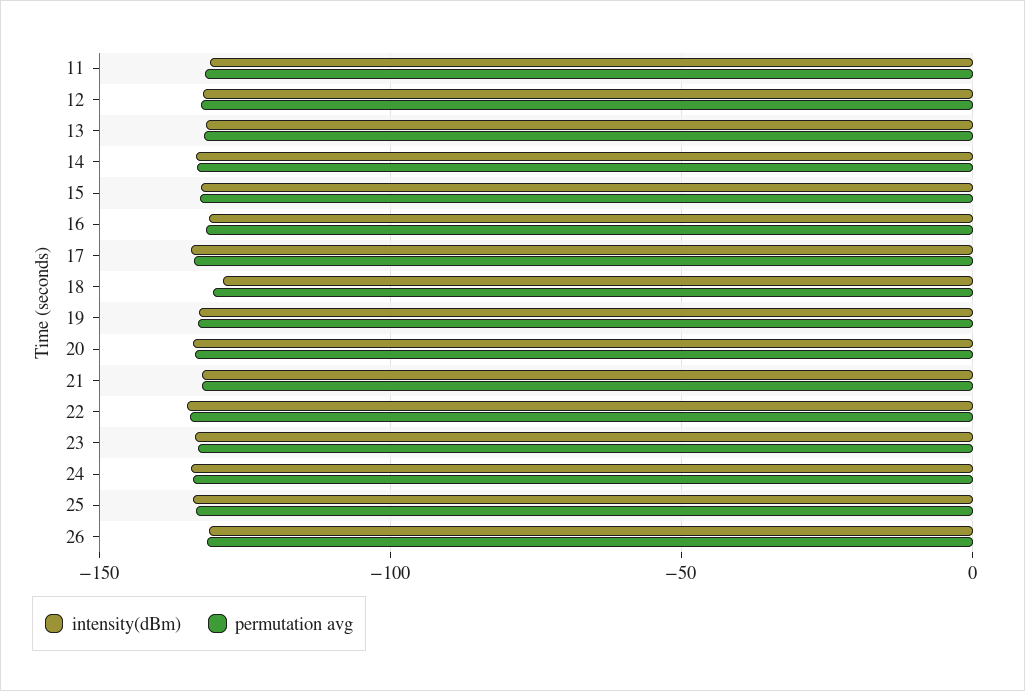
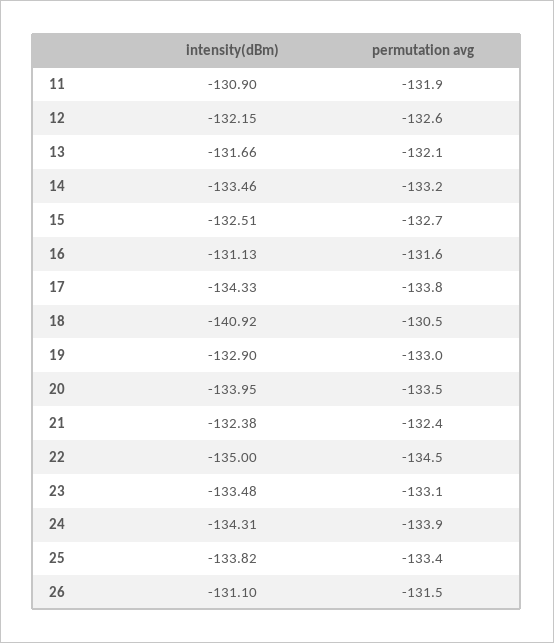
  {
    "intensity(dBm)": {
      "11": -130.9,
      "12": -132.15,
      "13": -131.66,
      "14": -133.46,
      "15": -132.51,
      "16": -131.13,
      "17": -134.33,
-     "18": -130,
+     "18": -140.92,
      "19": -132.9,
      "20": -133.95,
      "21": -132.38,
      "22": -135,
      "23": -133.48,
      "24": -134.31,
      "25": -133.82,
      "26": -131.1
    },
    "permutation avg": {
      "11": -131.9,
      "12": -132.6,
      "13": -132.1,
      "14": -133.2,
      "15": -132.7,
      "16": -131.6,
      "17": -133.8,
      "18": -130.5,
      "19": -133,
      "20": -133.5,
      "21": -132.4,
      "22": -134.5,
      "23": -133.1,
      "24": -133.9,
      "25": -133.4,
      "26": -131.5
    }
  }

